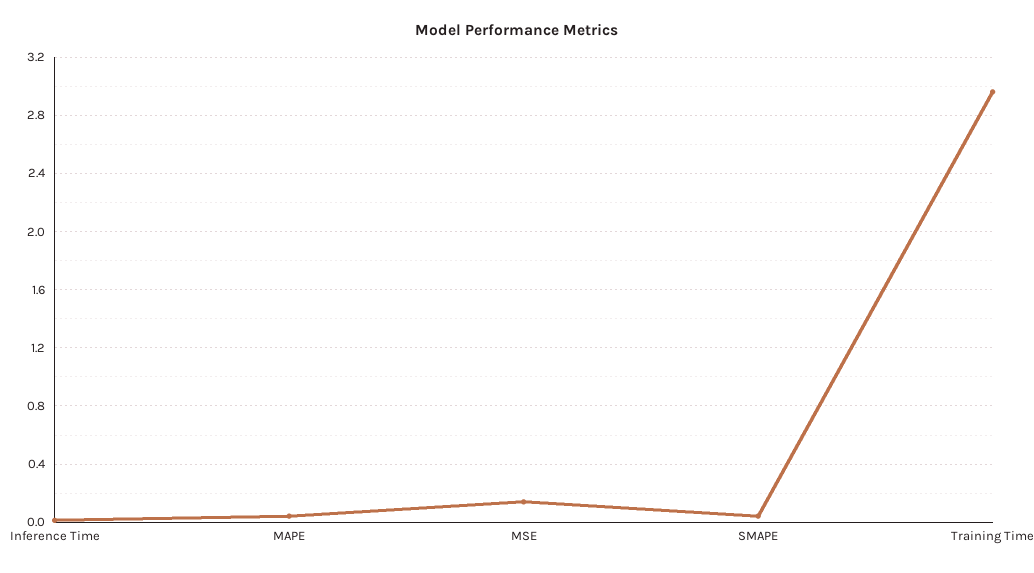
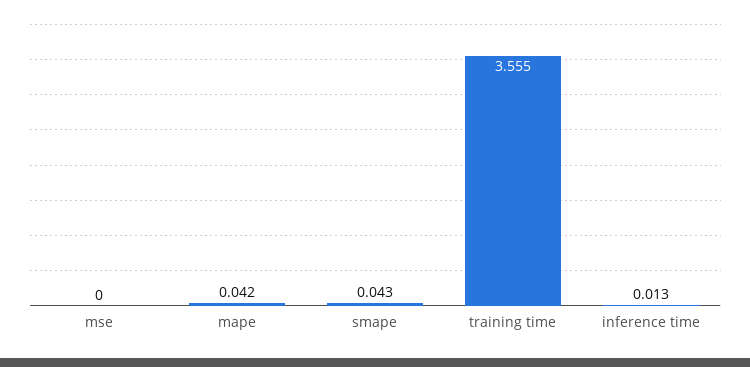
  {
    "Inference Time": 0.013,
    "MAPE": 0.042,
-   "MSE": 0.15,
+   "MSE": 0,
    "SMAPE": 0.043,
-   "Training Time": 2.95
+   "Training Time": 3.555
  }

